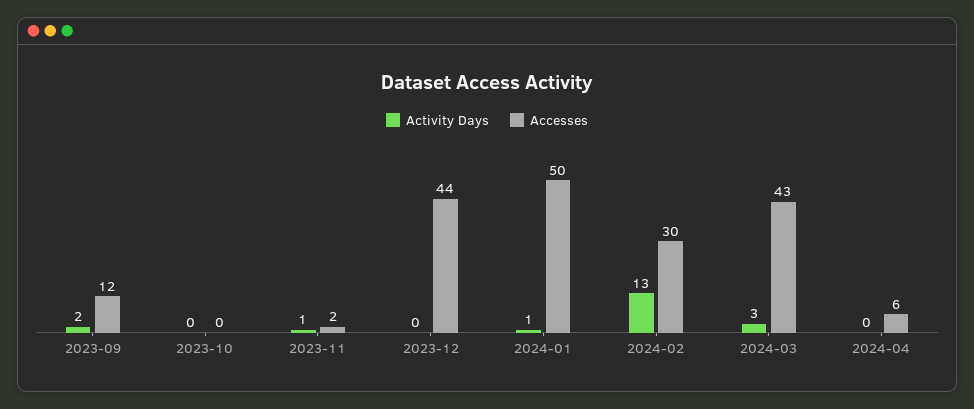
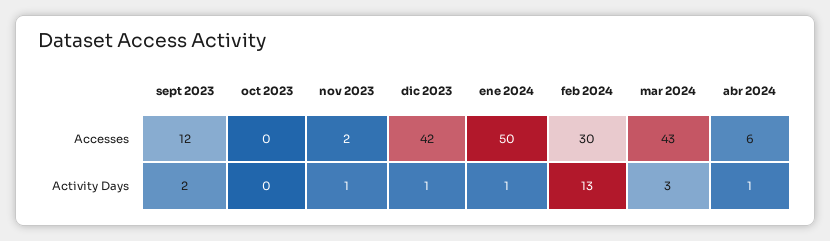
  {
    "Activity Days": {
      "2023-09": 2,
      "2023-10": 0,
      "2023-11": 1,
-     "2023-12": 0,
+     "2023-12": 1,
      "2024-01": 1,
      "2024-02": 13,
      "2024-03": 3,
-     "2024-04": 0
+     "2024-04": 1
    },
    "Accesses": {
      "2023-09": 12,
      "2023-10": 0,
      "2023-11": 2,
-     "2023-12": 44,
+     "2023-12": 42,
      "2024-01": 50,
      "2024-02": 30,
      "2024-03": 43,
      "2024-04": 6
    }
  }

